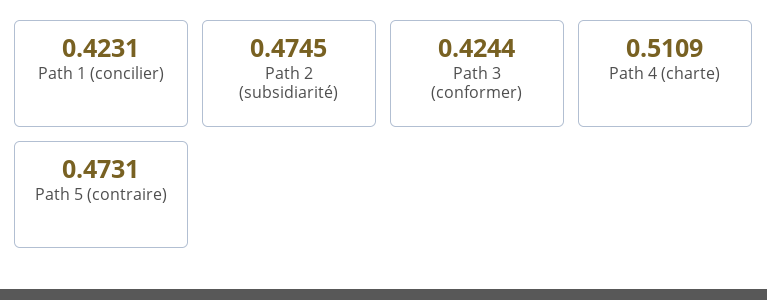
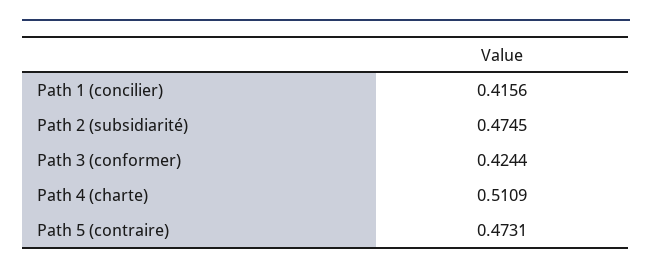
  {
-   "Path 1 (concilier)": 0.4231,
+   "Path 1 (concilier)": 0.4156,
    "Path 2 (subsidiarité)": 0.4745,
    "Path 3 (conformer)": 0.4244,
    "Path 4 (charte)": 0.5109,
    "Path 5 (contraire)": 0.4731
  }

